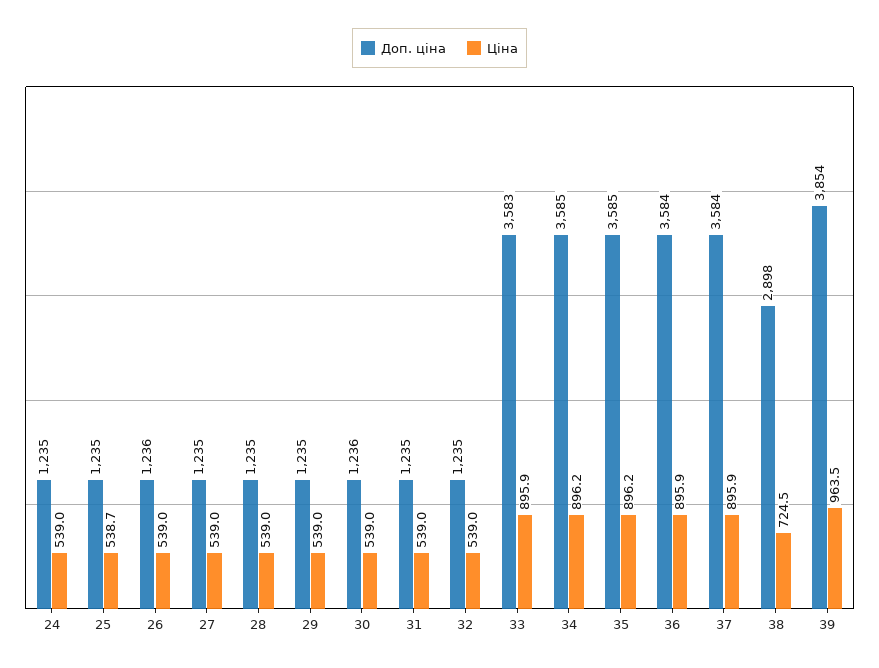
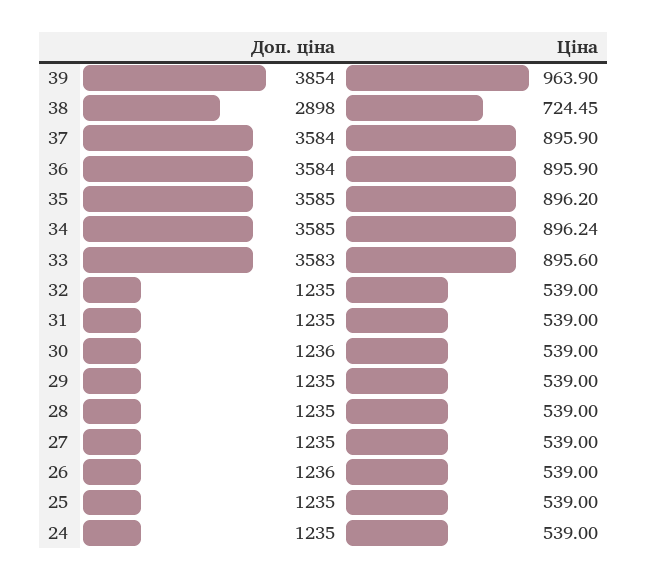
  {
    "Доп. ціна": {
      "24": 1235,
      "25": 1235,
      "26": 1236,
      "27": 1235,
      "28": 1235,
      "29": 1235,
      "30": 1236,
      "31": 1235,
      "32": 1235,
      "33": 3583,
      "34": 3585,
      "35": 3585,
      "36": 3584,
      "37": 3584,
      "38": 2898,
      "39": 3854
    },
    "Ціна": {
      "24": 539,
-     "25": 538.7,
+     "25": 539,
      "26": 539,
      "27": 539,
      "28": 539,
      "29": 539,
      "30": 539,
      "31": 539,
      "32": 539,
-     "33": 895.9,
+     "33": 895.6,
      "34": 896.24,
      "35": 896.2,
      "36": 895.9,
      "37": 895.9,
      "38": 724.45,
-     "39": 963.5
+     "39": 963.9
    }
  }

